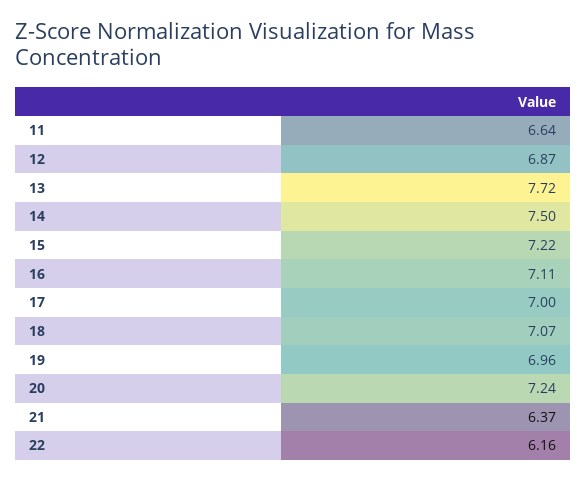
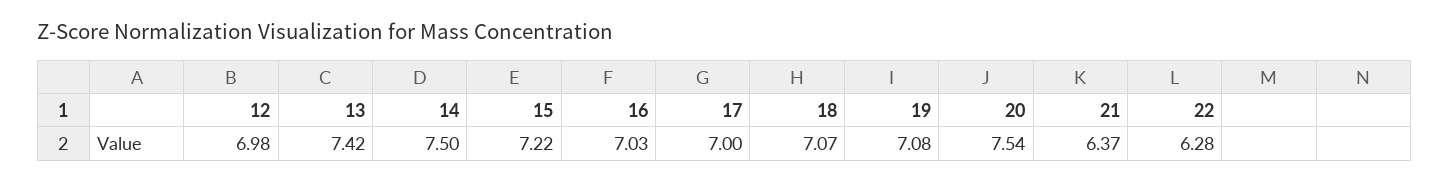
  {
-   "11": 6.64,
-   "12": 6.87,
+   "12": 6.98,
-   "13": 7.72,
+   "13": 7.42,
    "14": 7.5,
    "15": 7.22,
-   "16": 7.11,
+   "16": 7.03,
    "17": 7,
    "18": 7.07,
-   "19": 6.96,
+   "19": 7.08,
-   "20": 7.24,
+   "20": 7.54,
    "21": 6.37,
-   "22": 6.16
+   "22": 6.28
  }

